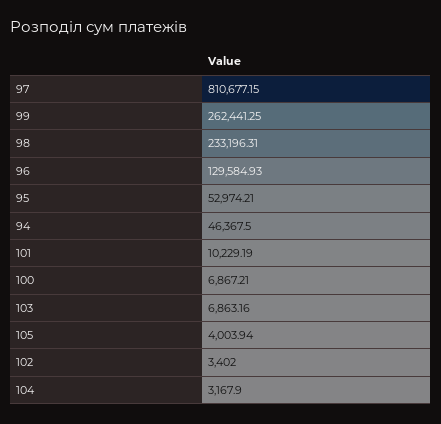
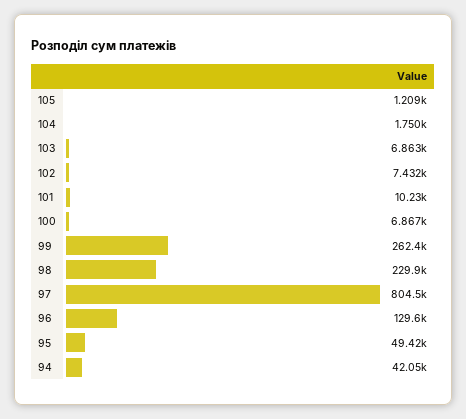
  {
-   "97": 810677.15,
+   "97": 804500,
    "99": 262441.25,
-   "98": 233196.31,
+   "98": 229900,
    "96": 129584.93,
-   "95": 52974.21,
+   "95": 49420,
-   "94": 46367.5,
+   "94": 42050,
    "101": 10229.19,
    "100": 6867.21,
    "103": 6863.16,
-   "105": 4003.94,
+   "105": 1209,
-   "102": 3402,
+   "102": 7432,
-   "104": 3167.9
+   "104": 1750
  }

